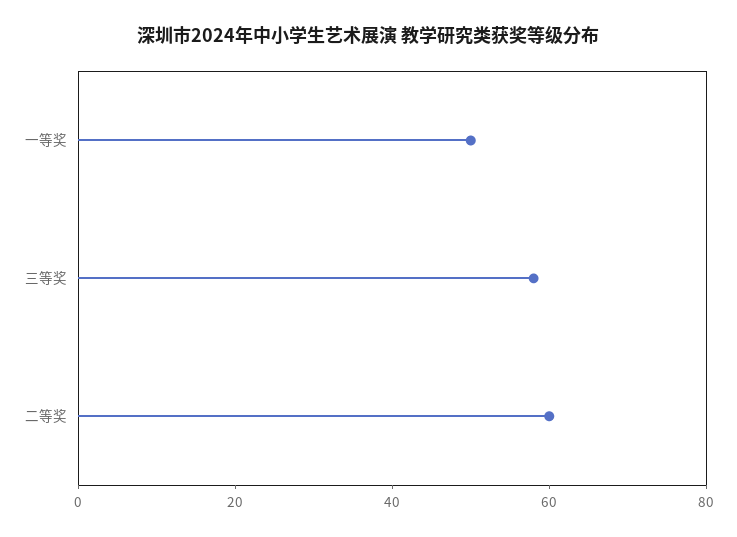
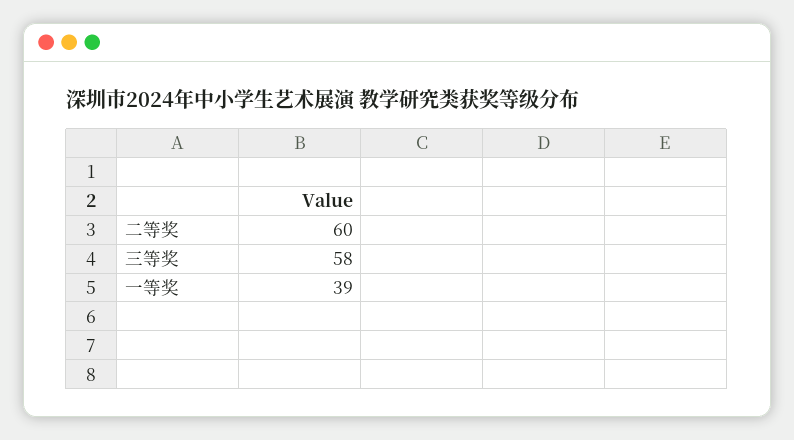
  {
-   "一等奖": 50,
+   "一等奖": 39,
    "三等奖": 58,
    "二等奖": 60
  }

